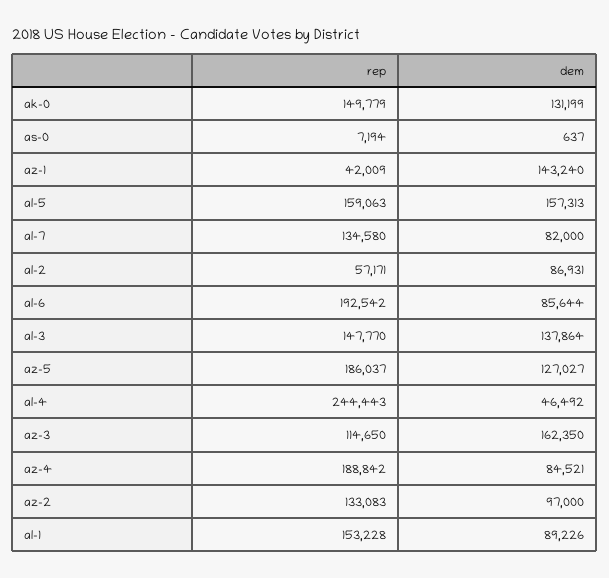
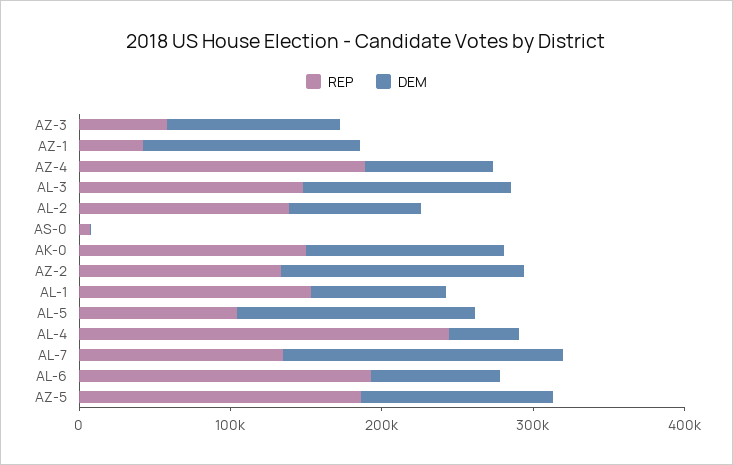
  {
    "rep": {
      "ak-0": 149779,
      "as-0": 7194,
      "az-1": 42009,
-     "al-5": 159063,
+     "al-5": 100000,
      "al-7": 134580,
-     "al-2": 57171,
+     "al-2": 140000,
      "al-6": 192542,
      "al-3": 147770,
      "az-5": 186037,
      "al-4": 244443,
-     "az-3": 114650,
+     "az-3": 60000,
      "az-4": 188842,
      "az-2": 133083,
      "al-1": 153228
    },
    "dem": {
      "ak-0": 131199,
      "as-0": 637,
      "az-1": 143240,
      "al-5": 157313,
-     "al-7": 82000,
+     "al-7": 180000,
      "al-2": 86931,
      "al-6": 85644,
      "al-3": 137864,
      "az-5": 127027,
      "al-4": 46492,
-     "az-3": 162350,
+     "az-3": 120000,
      "az-4": 84521,
-     "az-2": 97000,
+     "az-2": 160000,
      "al-1": 89226
    }
  }

